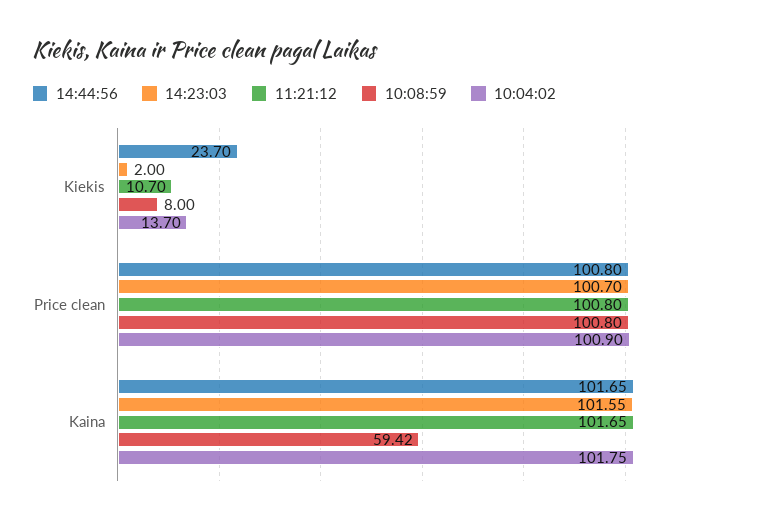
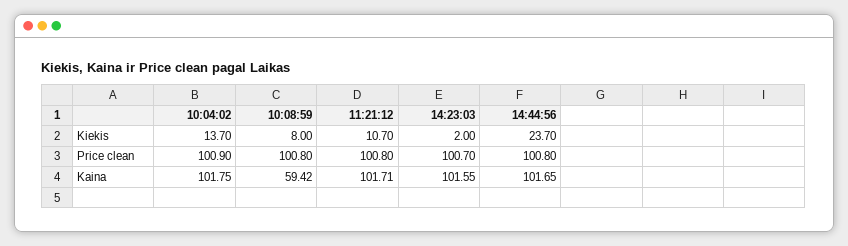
  {
    "14:44:56": {
      "Kiekis": 23.7,
      "Price clean": 100.8,
      "Kaina": 101.65
    },
    "14:23:03": {
      "Kiekis": 2,
      "Price clean": 100.7,
      "Kaina": 101.55
    },
    "11:21:12": {
      "Kiekis": 10.7,
      "Price clean": 100.8,
-     "Kaina": 101.65
+     "Kaina": 101.71
    },
    "10:08:59": {
      "Kiekis": 8,
      "Price clean": 100.8,
      "Kaina": 59.42
    },
    "10:04:02": {
      "Kiekis": 13.7,
      "Price clean": 100.9,
      "Kaina": 101.75
    }
  }

